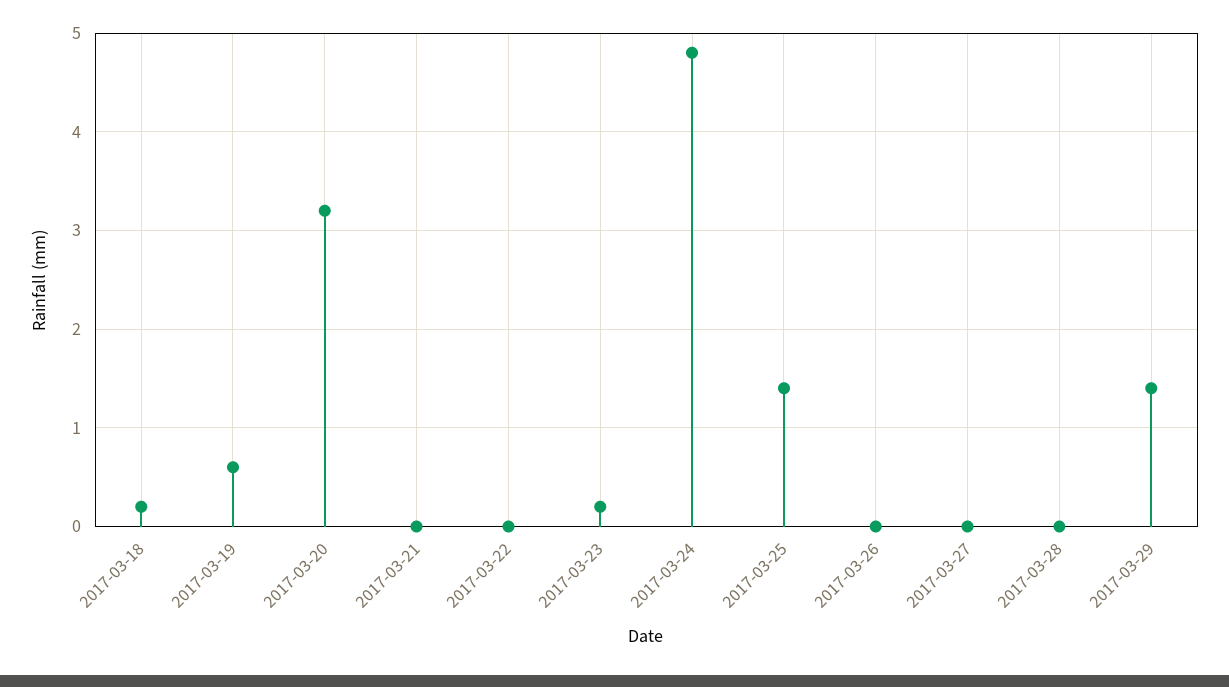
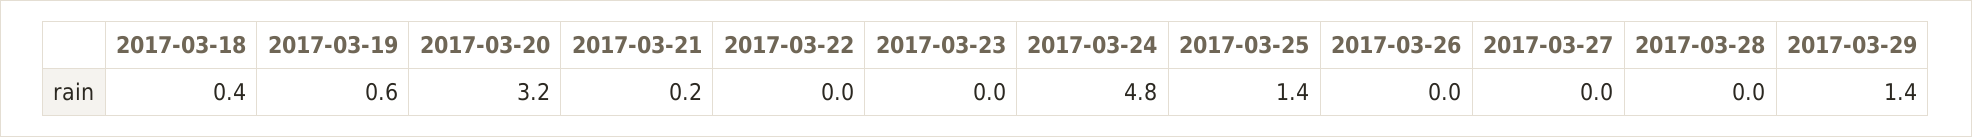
  {
-   "2017-03-18": 0.2,
+   "2017-03-18": 0.4,
    "2017-03-19": 0.6,
    "2017-03-20": 3.2,
-   "2017-03-21": 0,
+   "2017-03-21": 0.2,
    "2017-03-22": 0,
-   "2017-03-23": 0.2,
+   "2017-03-23": 0,
    "2017-03-24": 4.8,
    "2017-03-25": 1.4,
    "2017-03-26": 0,
    "2017-03-27": 0,
    "2017-03-28": 0,
    "2017-03-29": 1.4
  }

